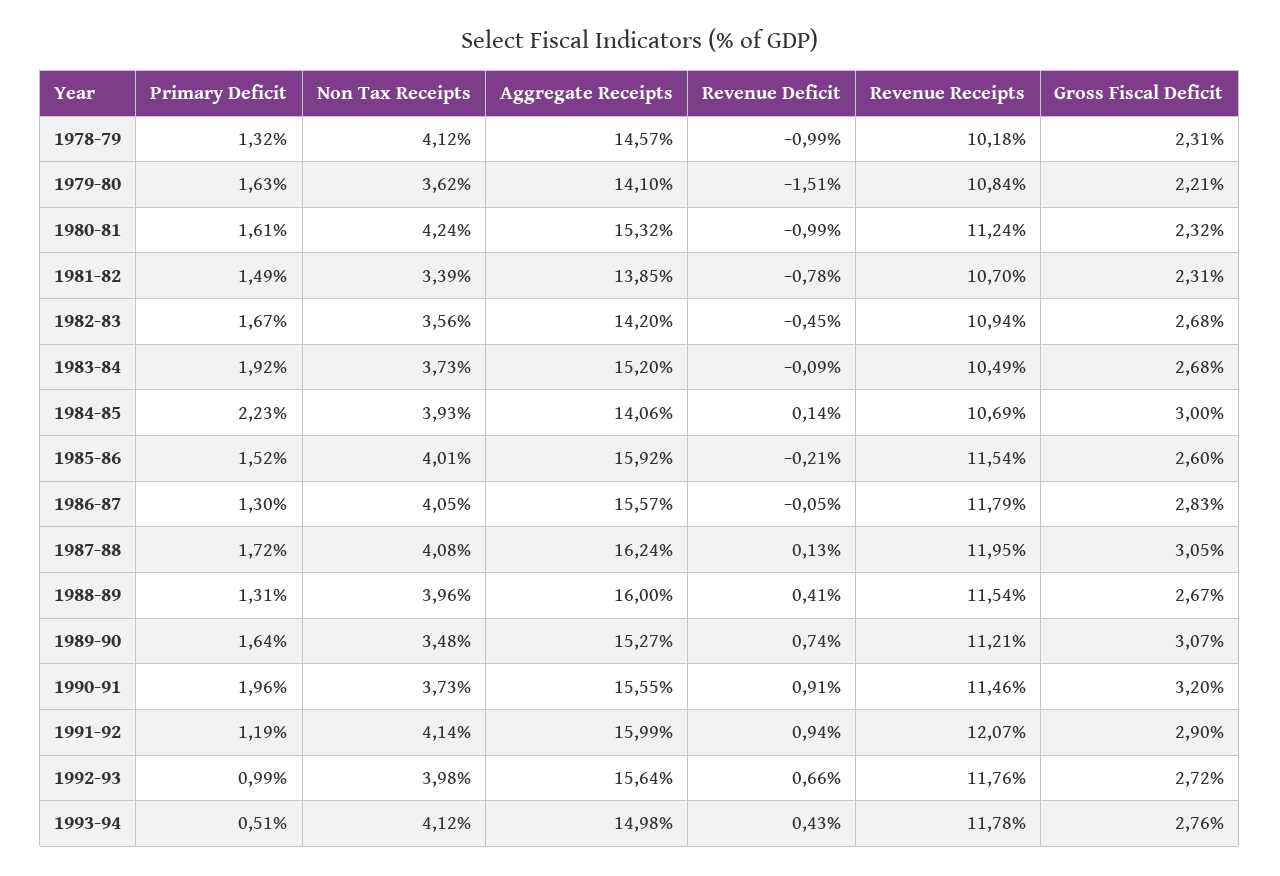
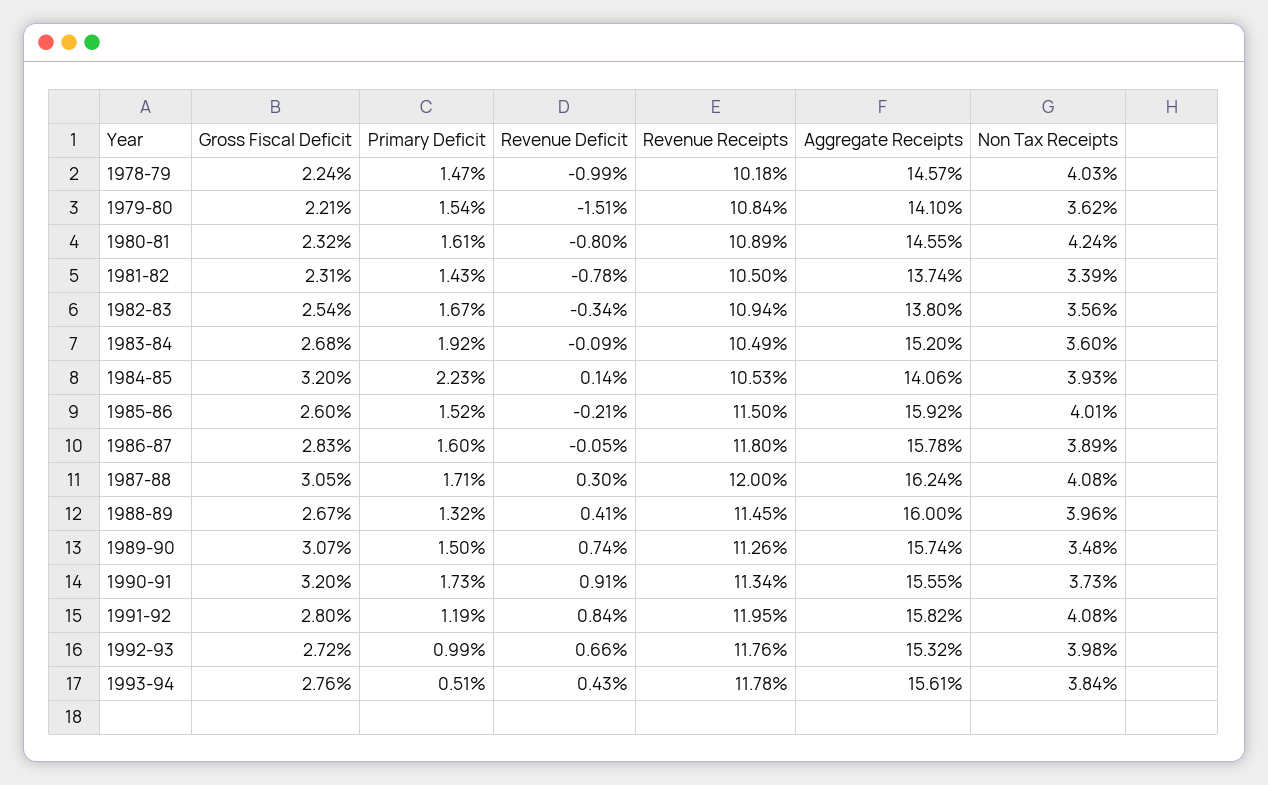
  {
    "Primary Deficit": {
-     "1978-79": 1.32,
+     "1978-79": 1.47,
-     "1979-80": 1.63,
+     "1979-80": 1.54,
      "1980-81": 1.61,
-     "1981-82": 1.49,
+     "1981-82": 1.43,
      "1982-83": 1.67,
      "1983-84": 1.92,
      "1984-85": 2.23,
      "1985-86": 1.52,
-     "1986-87": 1.3,
+     "1986-87": 1.6,
-     "1987-88": 1.72,
+     "1987-88": 1.71,
-     "1988-89": 1.31,
+     "1988-89": 1.32,
-     "1989-90": 1.64,
+     "1989-90": 1.5,
-     "1990-91": 1.96,
+     "1990-91": 1.73,
      "1991-92": 1.19,
      "1992-93": 0.99,
      "1993-94": 0.51
    },
    "Non Tax Receipts": {
-     "1978-79": 4.12,
+     "1978-79": 4.03,
      "1979-80": 3.62,
      "1980-81": 4.24,
      "1981-82": 3.39,
      "1982-83": 3.56,
-     "1983-84": 3.73,
+     "1983-84": 3.6,
      "1984-85": 3.93,
      "1985-86": 4.01,
-     "1986-87": 4.05,
+     "1986-87": 3.89,
      "1987-88": 4.08,
      "1988-89": 3.96,
      "1989-90": 3.48,
      "1990-91": 3.73,
-     "1991-92": 4.14,
+     "1991-92": 4.08,
      "1992-93": 3.98,
-     "1993-94": 4.12
+     "1993-94": 3.84
    },
    "Aggregate Receipts": {
      "1978-79": 14.57,
      "1979-80": 14.1,
-     "1980-81": 15.32,
+     "1980-81": 14.55,
-     "1981-82": 13.85,
+     "1981-82": 13.74,
-     "1982-83": 14.2,
+     "1982-83": 13.8,
      "1983-84": 15.2,
      "1984-85": 14.06,
      "1985-86": 15.92,
-     "1986-87": 15.57,
+     "1986-87": 15.78,
      "1987-88": 16.24,
      "1988-89": 16,
-     "1989-90": 15.27,
+     "1989-90": 15.74,
      "1990-91": 15.55,
-     "1991-92": 15.99,
+     "1991-92": 15.82,
-     "1992-93": 15.64,
+     "1992-93": 15.32,
-     "1993-94": 14.98
+     "1993-94": 15.61
    },
    "Revenue Deficit": {
      "1978-79": -0.99,
      "1979-80": -1.51,
-     "1980-81": -0.99,
+     "1980-81": -0.8,
      "1981-82": -0.78,
-     "1982-83": -0.45,
+     "1982-83": -0.34,
      "1983-84": -0.09,
      "1984-85": 0.14,
      "1985-86": -0.21,
      "1986-87": -0.05,
-     "1987-88": 0.13,
+     "1987-88": 0.3,
      "1988-89": 0.41,
      "1989-90": 0.74,
      "1990-91": 0.91,
-     "1991-92": 0.94,
+     "1991-92": 0.84,
      "1992-93": 0.66,
      "1993-94": 0.43
    },
    "Revenue Receipts": {
      "1978-79": 10.18,
      "1979-80": 10.84,
-     "1980-81": 11.24,
+     "1980-81": 10.89,
-     "1981-82": 10.7,
+     "1981-82": 10.5,
      "1982-83": 10.94,
      "1983-84": 10.49,
-     "1984-85": 10.69,
+     "1984-85": 10.53,
-     "1985-86": 11.54,
+     "1985-86": 11.5,
-     "1986-87": 11.79,
+     "1986-87": 11.8,
-     "1987-88": 11.95,
+     "1987-88": 12,
-     "1988-89": 11.54,
+     "1988-89": 11.45,
-     "1989-90": 11.21,
+     "1989-90": 11.26,
-     "1990-91": 11.46,
+     "1990-91": 11.34,
-     "1991-92": 12.07,
+     "1991-92": 11.95,
      "1992-93": 11.76,
      "1993-94": 11.78
    },
    "Gross Fiscal Deficit": {
-     "1978-79": 2.31,
+     "1978-79": 2.24,
      "1979-80": 2.21,
      "1980-81": 2.32,
      "1981-82": 2.31,
-     "1982-83": 2.68,
+     "1982-83": 2.54,
      "1983-84": 2.68,
-     "1984-85": 3,
+     "1984-85": 3.2,
      "1985-86": 2.6,
      "1986-87": 2.83,
      "1987-88": 3.05,
      "1988-89": 2.67,
      "1989-90": 3.07,
      "1990-91": 3.2,
-     "1991-92": 2.9,
+     "1991-92": 2.8,
      "1992-93": 2.72,
      "1993-94": 2.76
    }
  }

